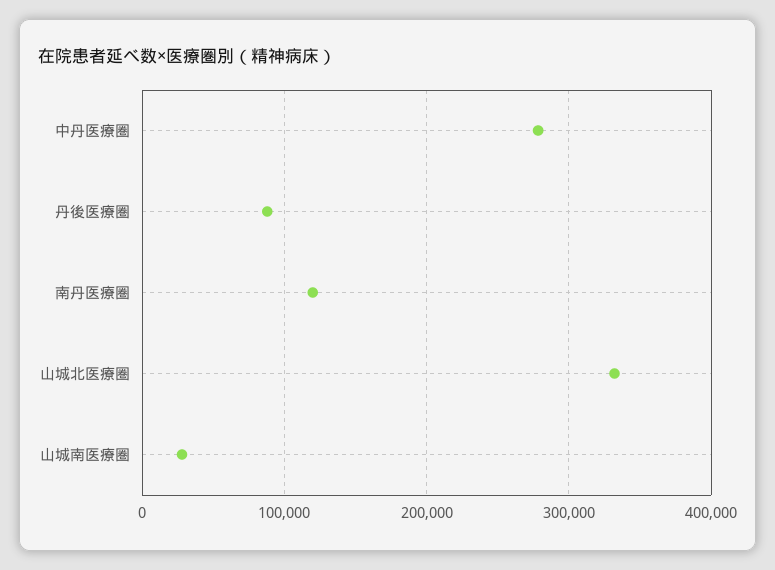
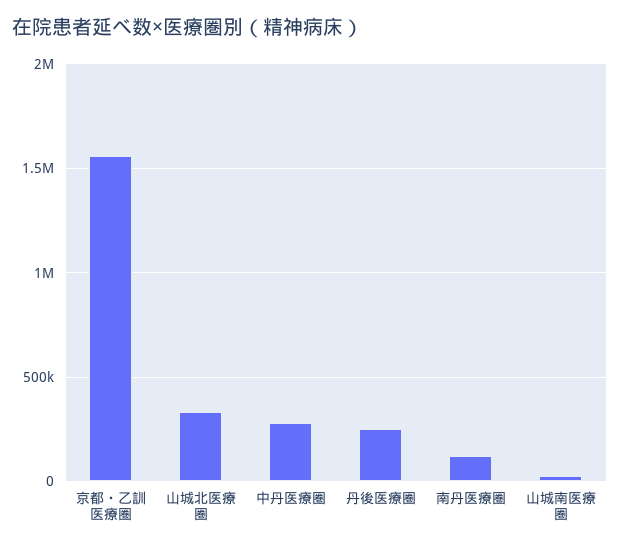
  {
    "中丹医療圏": 280000,
-   "丹後医療圏": 90000,
+   "丹後医療圏": 250000,
    "南丹医療圏": 120000,
    "山城北医療圏": 330000,
-   "山城南医療圏": 30000
+   "山城南医療圏": 30000,
+   "京都・乙訓医療圏": 1550000
  }

